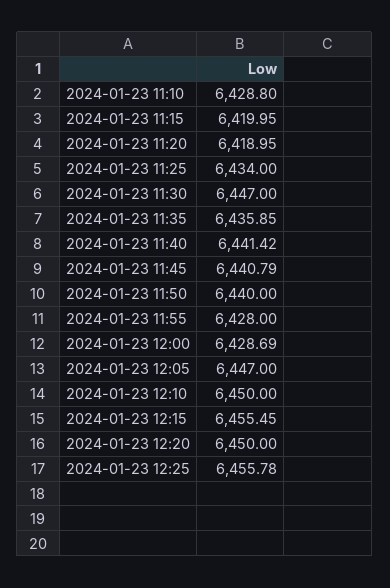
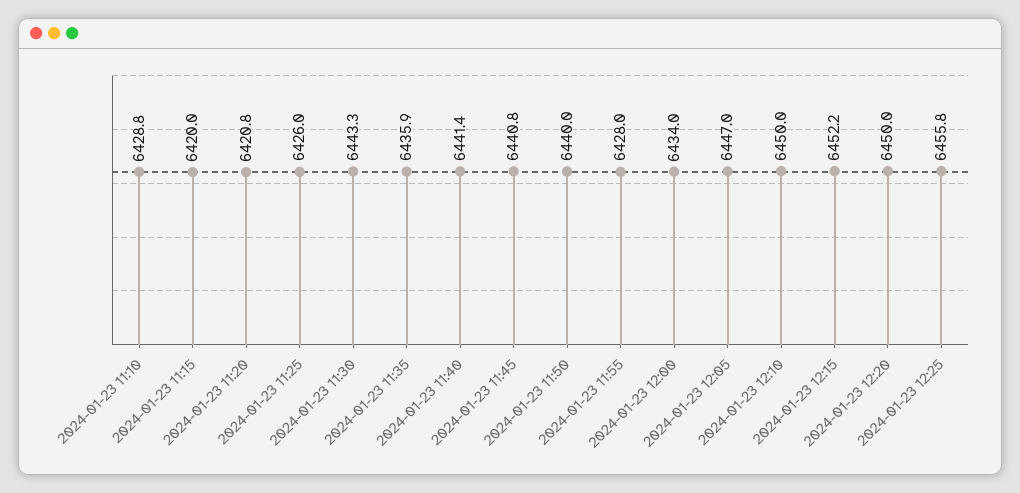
  {
    "2024-01-23 11:10": 6428.8,
    "2024-01-23 11:15": 6419.95,
-   "2024-01-23 11:20": 6418.95,
+   "2024-01-23 11:20": 6420.8,
-   "2024-01-23 11:25": 6434,
+   "2024-01-23 11:25": 6426,
-   "2024-01-23 11:30": 6447,
+   "2024-01-23 11:30": 6443.3,
    "2024-01-23 11:35": 6435.85,
    "2024-01-23 11:40": 6441.42,
    "2024-01-23 11:45": 6440.79,
    "2024-01-23 11:50": 6440,
    "2024-01-23 11:55": 6428,
-   "2024-01-23 12:00": 6428.69,
+   "2024-01-23 12:00": 6434,
    "2024-01-23 12:05": 6447,
    "2024-01-23 12:10": 6450,
-   "2024-01-23 12:15": 6455.45,
+   "2024-01-23 12:15": 6452.2,
    "2024-01-23 12:20": 6450,
    "2024-01-23 12:25": 6455.78
  }

